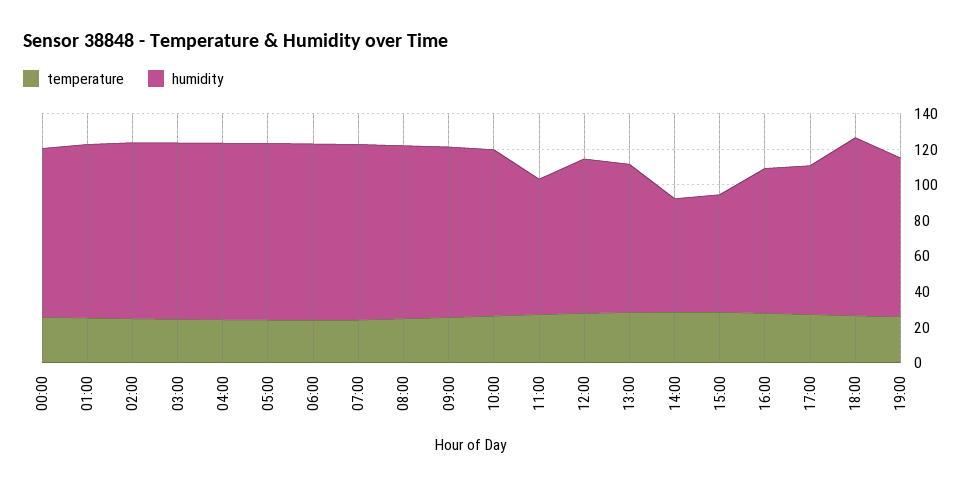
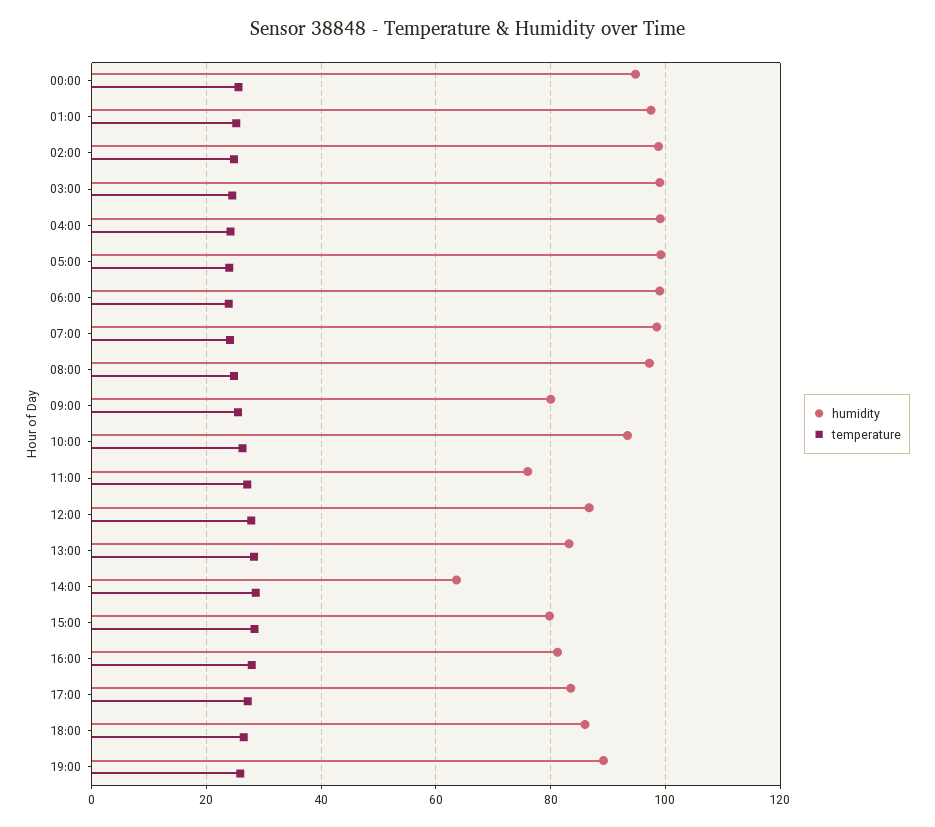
  {
    "temperature": {
      "00:00": 26,
      "01:00": 26,
      "02:00": 24,
      "03:00": 24,
      "04:00": 24,
      "05:00": 24,
      "06:00": 24,
      "07:00": 24,
      "08:00": 24,
      "09:00": 26,
      "10:00": 26,
      "11:00": 28,
      "12:00": 28,
      "13:00": 28,
      "14:00": 28,
      "15:00": 28,
      "16:00": 28,
      "17:00": 28,
      "18:00": 26,
      "19:00": 26
    },
    "humidity": {
      "00:00": 94,
      "01:00": 98,
      "02:00": 98,
      "03:00": 100,
      "04:00": 100,
      "05:00": 100,
      "06:00": 100,
      "07:00": 98,
      "08:00": 98,
-     "09:00": 95,
+     "09:00": 80,
      "10:00": 94,
      "11:00": 76,
      "12:00": 86,
      "13:00": 84,
      "14:00": 64,
-     "15:00": 65,
+     "15:00": 80,
      "16:00": 82,
      "17:00": 84,
-     "18:00": 100,
+     "18:00": 86,
      "19:00": 90
    }
  }

